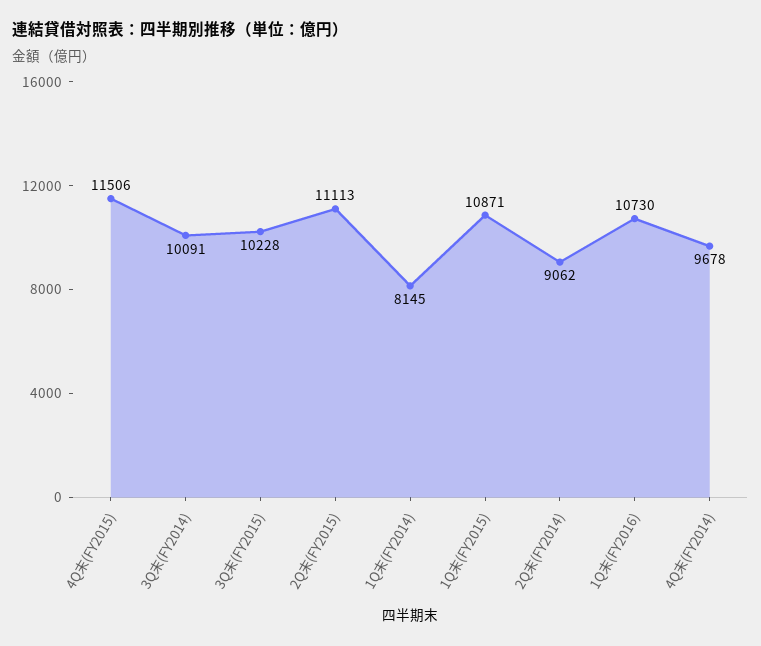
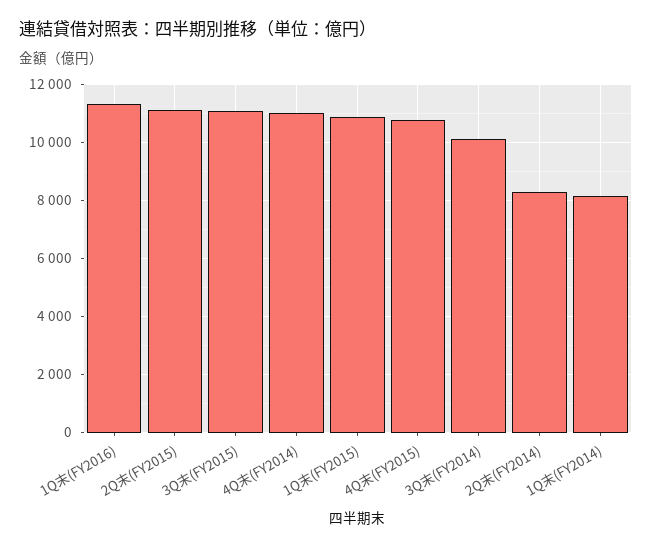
  {
-   "4Q末(FY2015)": 11506,
+   "4Q末(FY2015)": 10750,
    "3Q末(FY2014)": 10091,
-   "3Q末(FY2015)": 10228,
+   "3Q末(FY2015)": 11000,
    "2Q末(FY2015)": 11113,
    "1Q末(FY2014)": 8145,
    "1Q末(FY2015)": 10871,
-   "2Q末(FY2014)": 9062,
+   "2Q末(FY2014)": 8250,
-   "1Q末(FY2016)": 10730,
+   "1Q末(FY2016)": 11250,
-   "4Q末(FY2014)": 9678
+   "4Q末(FY2014)": 11000
  }

